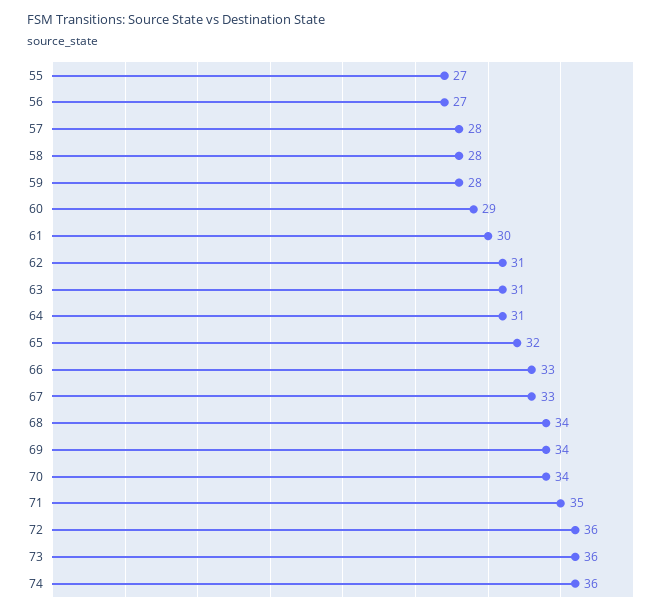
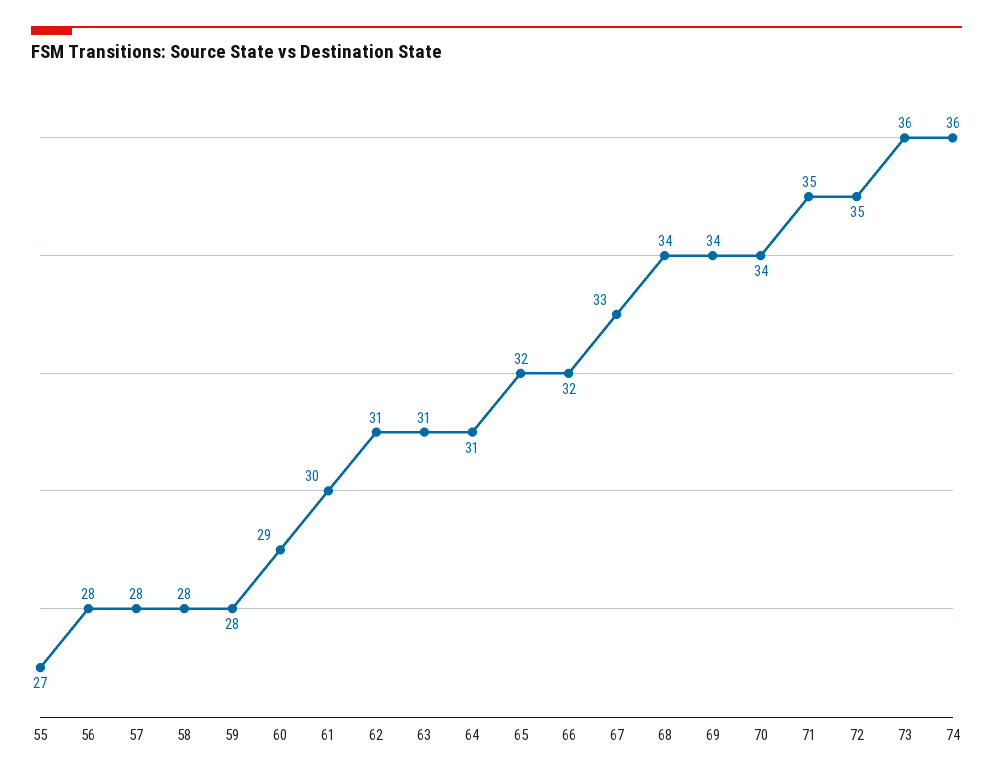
  {
    "55": 27,
-   "56": 27,
+   "56": 28,
    "57": 28,
    "58": 28,
    "59": 28,
    "60": 29,
    "61": 30,
    "62": 31,
    "63": 31,
    "64": 31,
    "65": 32,
-   "66": 33,
+   "66": 32,
    "67": 33,
    "68": 34,
    "69": 34,
    "70": 34,
    "71": 35,
-   "72": 36,
+   "72": 35,
    "73": 36,
    "74": 36
  }

